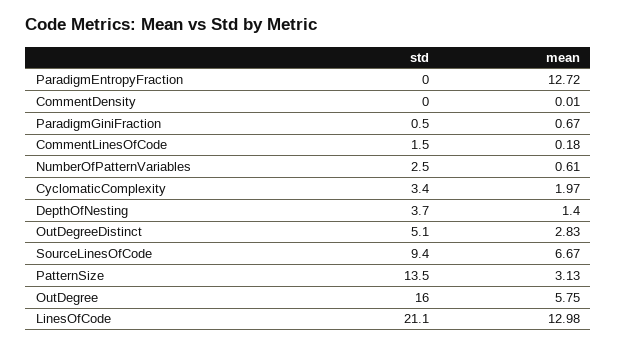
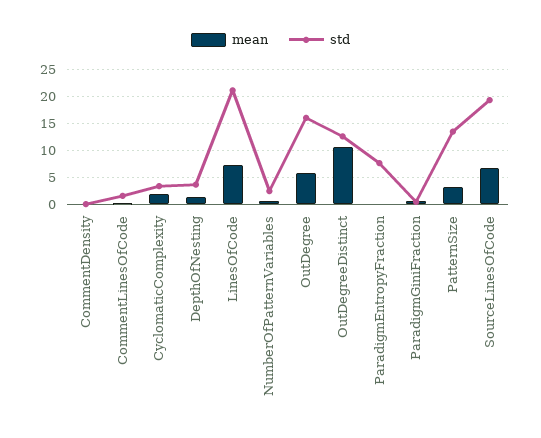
  {
    "std": {
-     "ParadigmEntropyFraction": 0,
+     "ParadigmEntropyFraction": 7.5,
      "CommentDensity": 0,
      "ParadigmGiniFraction": 0.5,
      "CommentLinesOfCode": 1.5,
      "NumberOfPatternVariables": 2.5,
      "CyclomaticComplexity": 3.4,
      "DepthOfNesting": 3.7,
-     "OutDegreeDistinct": 5.1,
+     "OutDegreeDistinct": 12.5,
-     "SourceLinesOfCode": 9.4,
+     "SourceLinesOfCode": 20,
      "PatternSize": 13.5,
      "OutDegree": 16,
      "LinesOfCode": 21.1
    },
    "mean": {
-     "ParadigmEntropyFraction": 12.72,
+     "ParadigmEntropyFraction": 0,
      "CommentDensity": 0.01,
      "ParadigmGiniFraction": 0.67,
      "CommentLinesOfCode": 0.18,
      "NumberOfPatternVariables": 0.61,
      "CyclomaticComplexity": 1.97,
      "DepthOfNesting": 1.4,
-     "OutDegreeDistinct": 2.83,
+     "OutDegreeDistinct": 10,
      "SourceLinesOfCode": 6.67,
      "PatternSize": 3.13,
      "OutDegree": 5.75,
-     "LinesOfCode": 12.98
+     "LinesOfCode": 7.5
    }
  }

